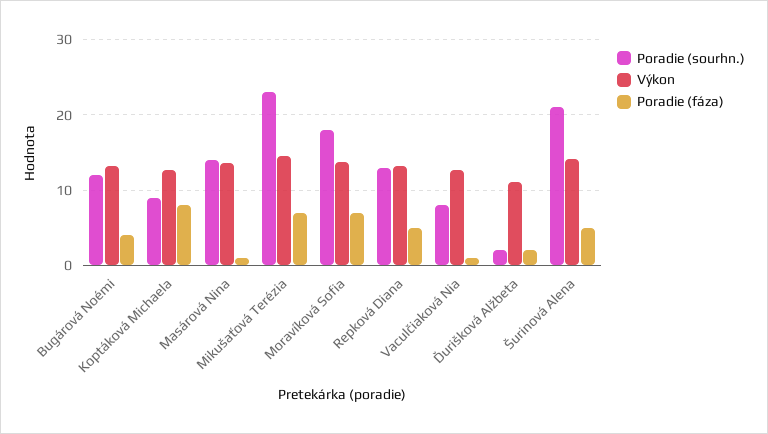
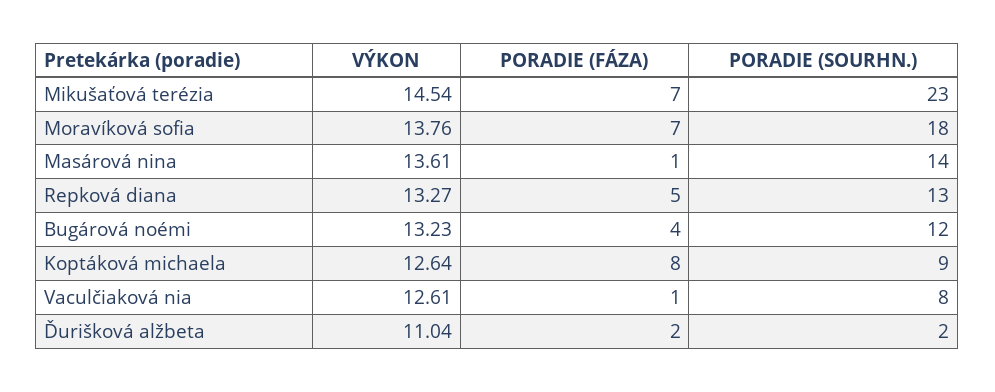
  {
    "Poradie (sourhn.)": {
      "Bugárová Noémi": 12,
      "Koptáková Michaela": 9,
      "Masárová Nina": 14,
      "Mikušaťová Terézia": 23,
      "Moravíková Sofia": 18,
      "Repková Diana": 13,
      "Vaculčiaková Nia": 8,
-     "Ďurišková Alžbeta": 2,
+     "Ďurišková Alžbeta": 2
-     "Šurinová Alena": 21
    },
    "Výkon": {
      "Bugárová Noémi": 13.23,
      "Koptáková Michaela": 12.64,
      "Masárová Nina": 13.61,
      "Mikušaťová Terézia": 14.54,
      "Moravíková Sofia": 13.76,
      "Repková Diana": 13.27,
      "Vaculčiaková Nia": 12.61,
-     "Ďurišková Alžbeta": 11.04,
+     "Ďurišková Alžbeta": 11.04
-     "Šurinová Alena": 14
    },
    "Poradie (fáza)": {
      "Bugárová Noémi": 4,
      "Koptáková Michaela": 8,
      "Masárová Nina": 1,
      "Mikušaťová Terézia": 7,
      "Moravíková Sofia": 7,
      "Repková Diana": 5,
      "Vaculčiaková Nia": 1,
-     "Ďurišková Alžbeta": 2,
+     "Ďurišková Alžbeta": 2
-     "Šurinová Alena": 5
    }
  }

